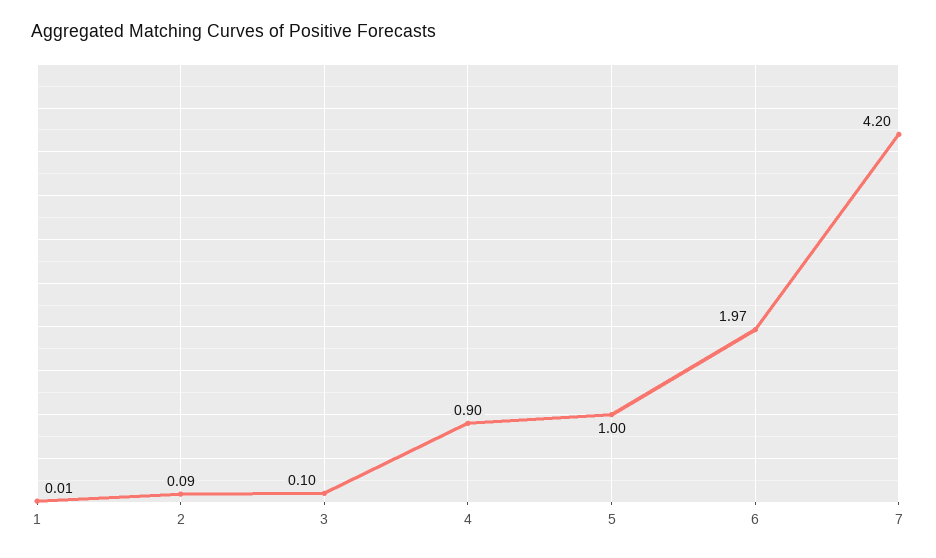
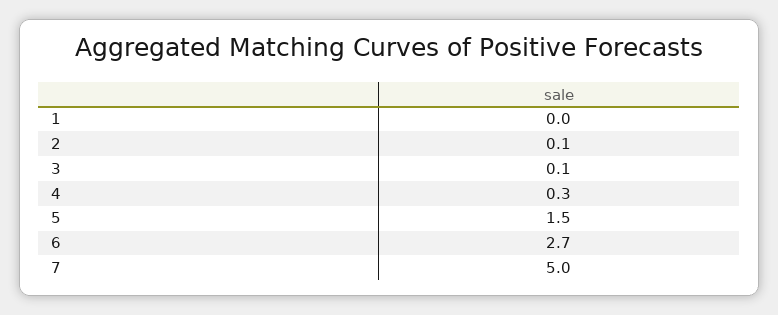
  {
    "1": 0.01,
    "2": 0.09,
    "3": 0.1,
-   "4": 0.9,
+   "4": 0.3,
-   "5": 1,
+   "5": 1.5,
-   "6": 1.97,
+   "6": 2.7,
-   "7": 4.2
+   "7": 5
  }

